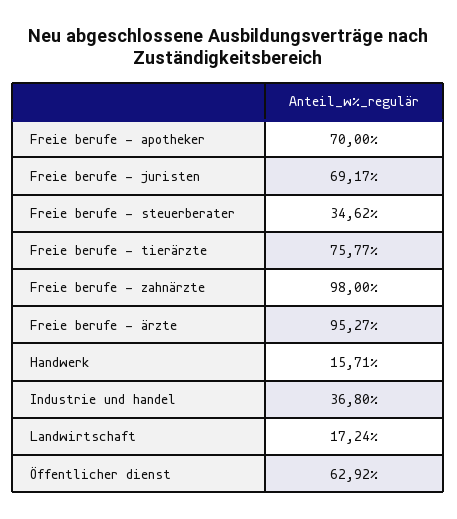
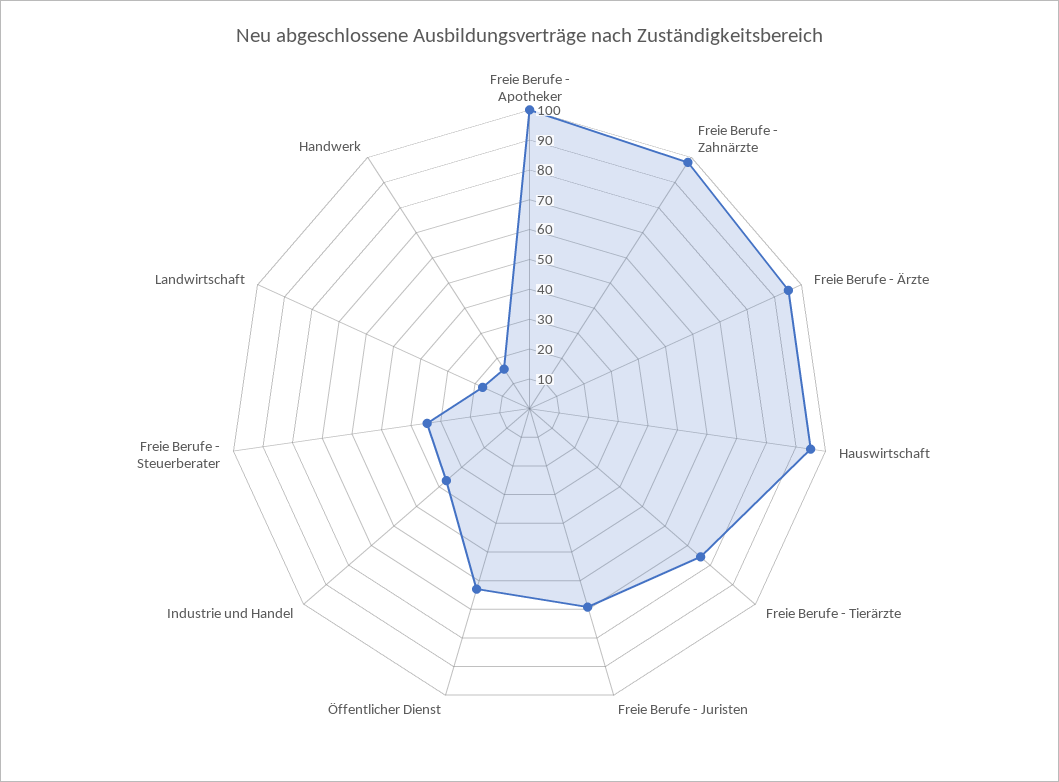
  {
-   "Freie berufe - apotheker": 70,
+   "Freie berufe - apotheker": 100,
    "Freie berufe - juristen": 69.17,
    "Freie berufe - steuerberater": 34.62,
    "Freie berufe - tierärzte": 75.77,
    "Freie berufe - zahnärzte": 98,
    "Freie berufe - ärzte": 95.27,
    "Handwerk": 15.71,
    "Industrie und handel": 36.8,
    "Landwirtschaft": 17.24,
-   "Öffentlicher dienst": 62.92
+   "Öffentlicher dienst": 62.92,
+   "Hauswirtschaft": 95
  }

